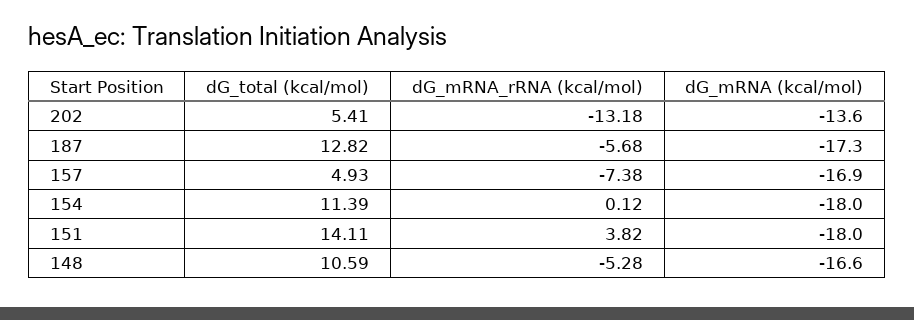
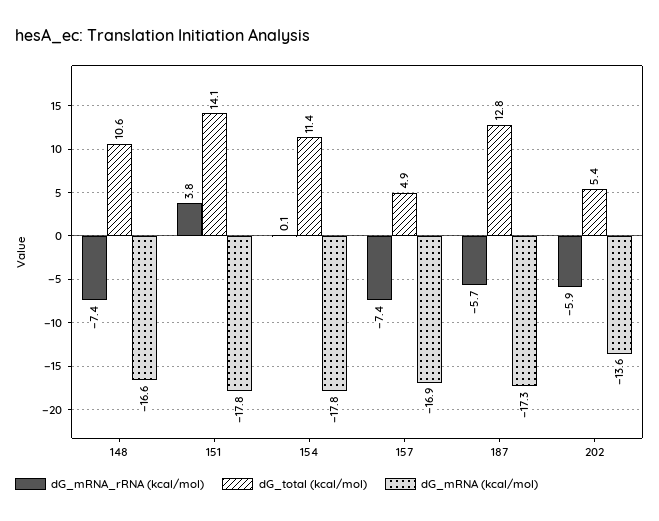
  {
    "dG_total (kcal/mol)": {
      "202": 5.41,
      "187": 12.82,
      "157": 4.93,
      "154": 11.39,
      "151": 14.11,
      "148": 10.59
    },
    "dG_mRNA_rRNA (kcal/mol)": {
-     "202": -13.18,
+     "202": -5.9,
      "187": -5.68,
      "157": -7.38,
      "154": 0.12,
      "151": 3.82,
-     "148": -5.28
+     "148": -7.4
    },
    "dG_mRNA (kcal/mol)": {
      "202": -13.6,
      "187": -17.3,
      "157": -16.9,
-     "154": -18,
+     "154": -17.8,
-     "151": -18,
+     "151": -17.8,
      "148": -16.6
    }
  }

